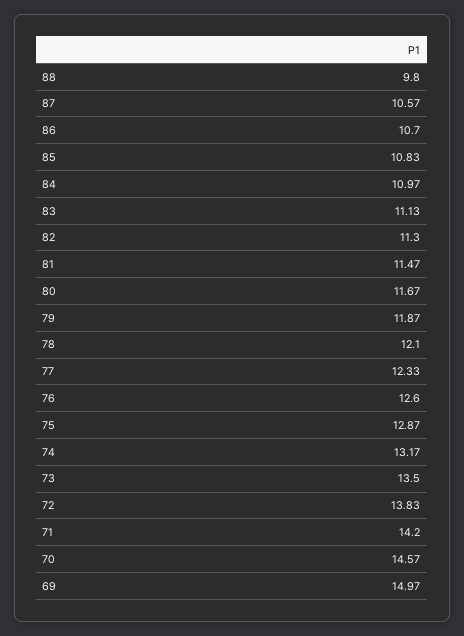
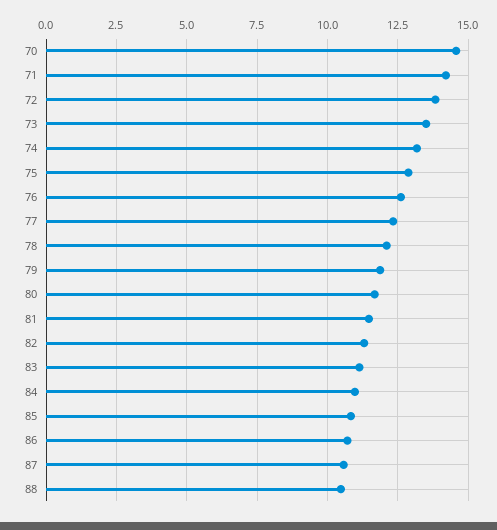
  {
-   "88": 9.8,
+   "88": 10.5,
    "87": 10.57,
    "86": 10.7,
    "85": 10.83,
    "84": 10.97,
    "83": 11.13,
    "82": 11.3,
    "81": 11.47,
    "80": 11.67,
    "79": 11.87,
    "78": 12.1,
    "77": 12.33,
    "76": 12.6,
    "75": 12.87,
    "74": 13.17,
    "73": 13.5,
    "72": 13.83,
    "71": 14.2,
-   "70": 14.57,
+   "70": 14.57
-   "69": 14.97
  }

